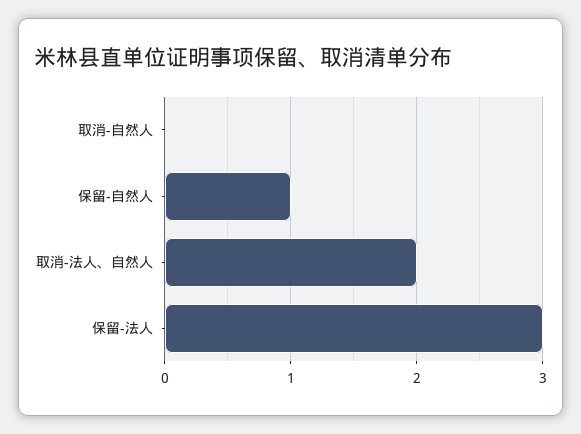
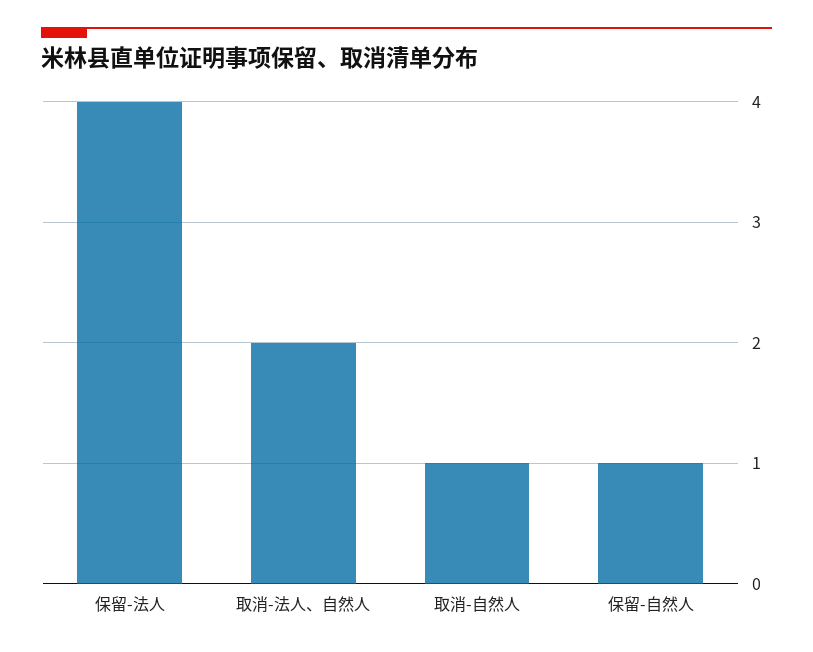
  {
-   "取消-自然人": 0,
+   "取消-自然人": 1,
    "保留-自然人": 1,
    "取消-法人、自然人": 2,
-   "保留-法人": 3
+   "保留-法人": 4
  }

